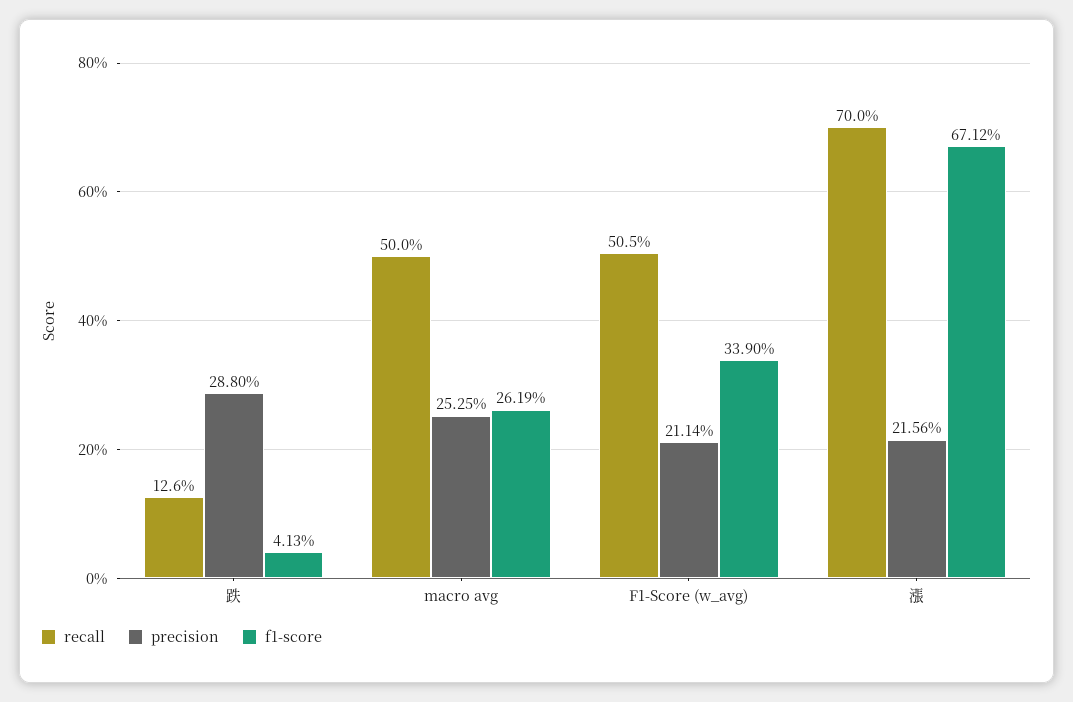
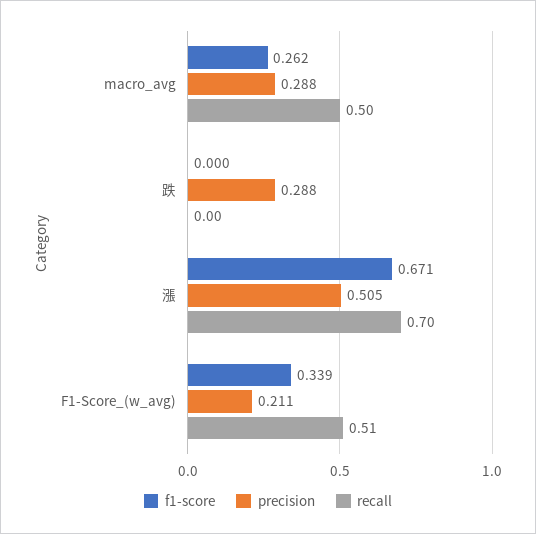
  {
    "recall": {
-     "跌": 0.126,
+     "跌": 0,
      "macro avg": 0.5,
      "F1-Score (w_avg)": 0.505,
      "漲": 0.7
    },
    "precision": {
      "跌": 0.288,
-     "macro avg": 0.2525,
+     "macro avg": 0.288,
      "F1-Score (w_avg)": 0.2114,
-     "漲": 0.2156
+     "漲": 0.505
    },
    "f1-score": {
-     "跌": 0.0413,
+     "跌": 0,
      "macro avg": 0.2619,
      "F1-Score (w_avg)": 0.339,
      "漲": 0.6712
    }
  }

